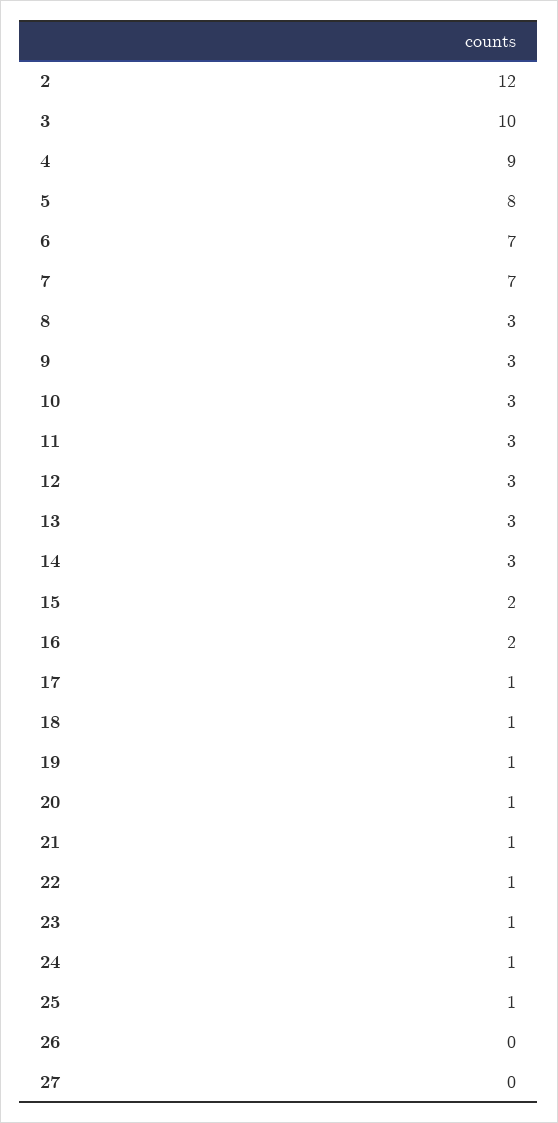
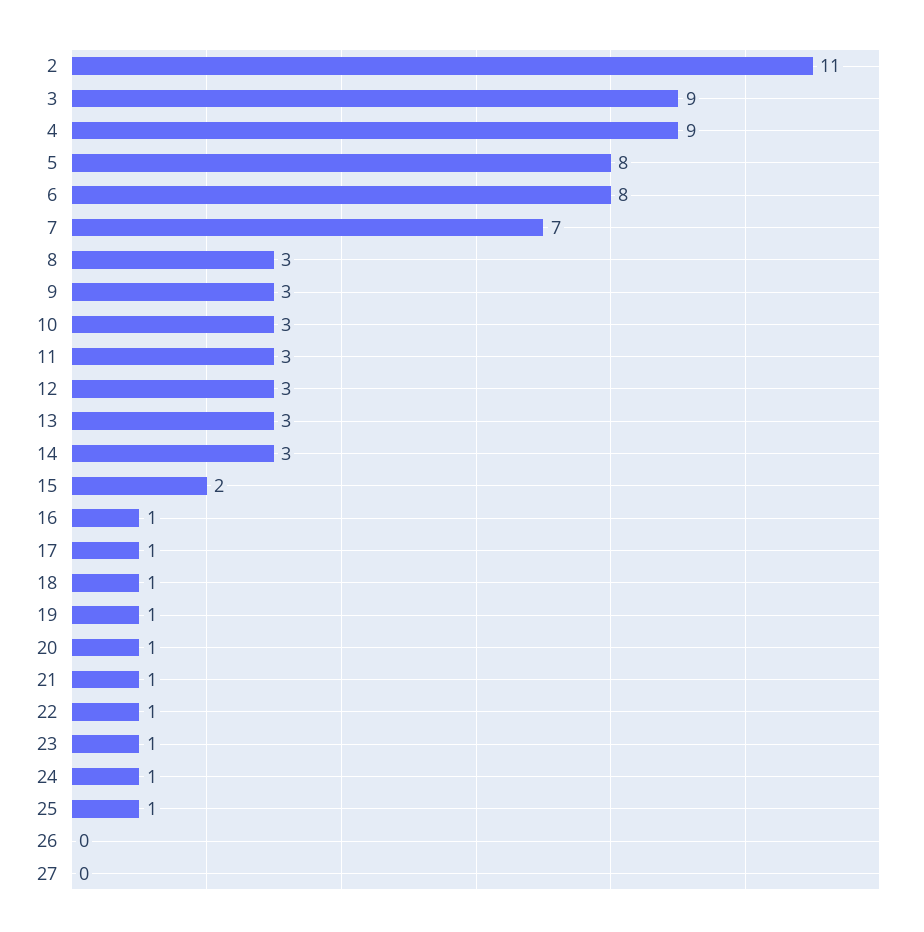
  {
-   "2": 12,
+   "2": 11,
-   "3": 10,
+   "3": 9,
    "4": 9,
    "5": 8,
-   "6": 7,
+   "6": 8,
    "7": 7,
    "8": 3,
    "9": 3,
    "10": 3,
    "11": 3,
    "12": 3,
    "13": 3,
    "14": 3,
    "15": 2,
-   "16": 2,
+   "16": 1,
    "17": 1,
    "18": 1,
    "19": 1,
    "20": 1,
    "21": 1,
    "22": 1,
    "23": 1,
    "24": 1,
    "25": 1,
    "26": 0,
    "27": 0
  }

